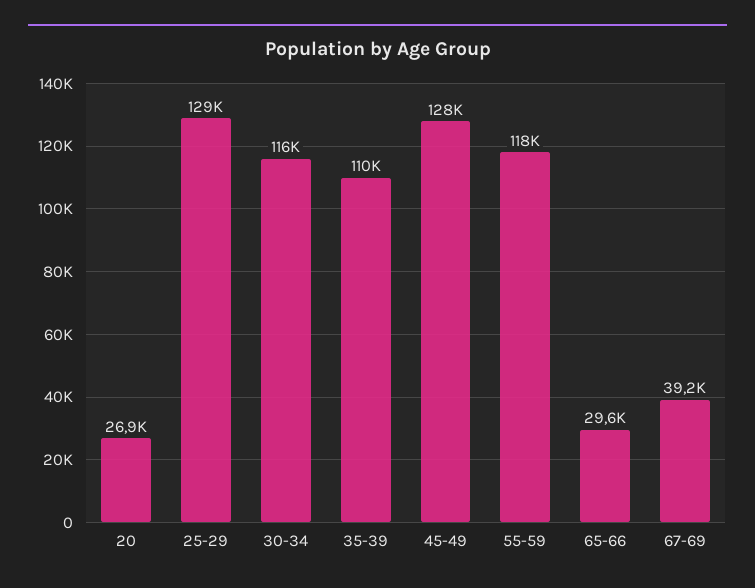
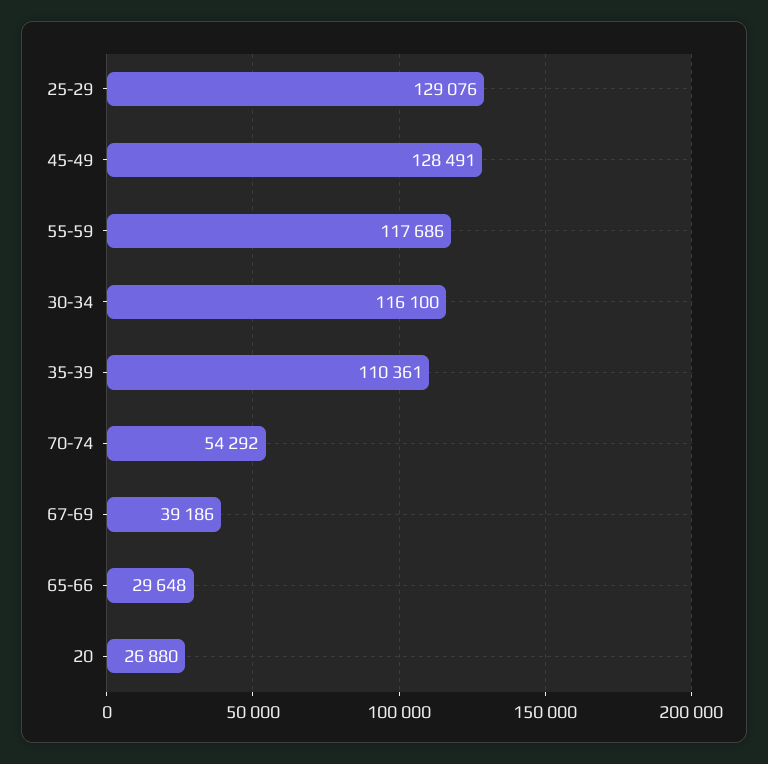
  {
    "20": 26880,
    "25-29": 129076,
    "30-34": 116100,
    "35-39": 110361,
    "45-49": 128491,
    "55-59": 117686,
    "65-66": 29648,
-   "67-69": 39186
+   "67-69": 39186,
+   "70-74": 54292
  }

